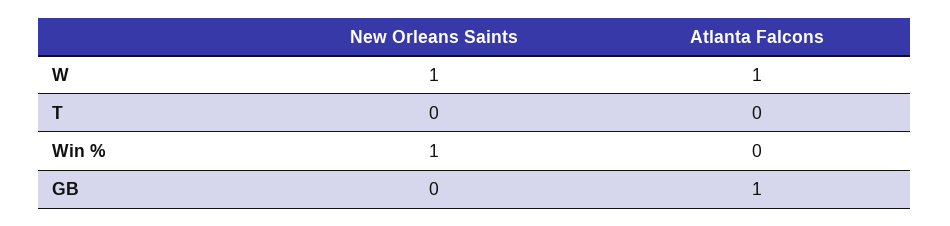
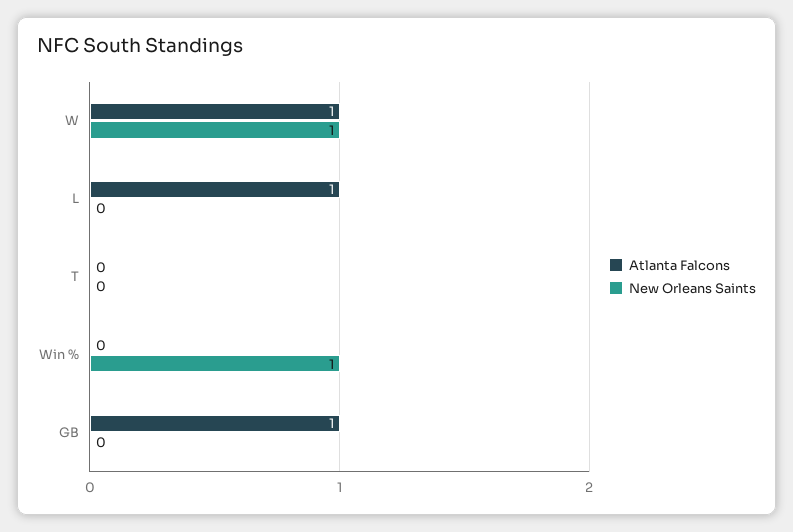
  {
    "New Orleans Saints": {
      "W": 1,
      "T": 0,
      "Win %": 1,
-     "GB": 0
+     "GB": 0,
+     "L": 0
    },
    "Atlanta Falcons": {
      "W": 1,
      "T": 0,
      "Win %": 0,
-     "GB": 1
+     "GB": 1,
+     "L": 1
    }
  }

